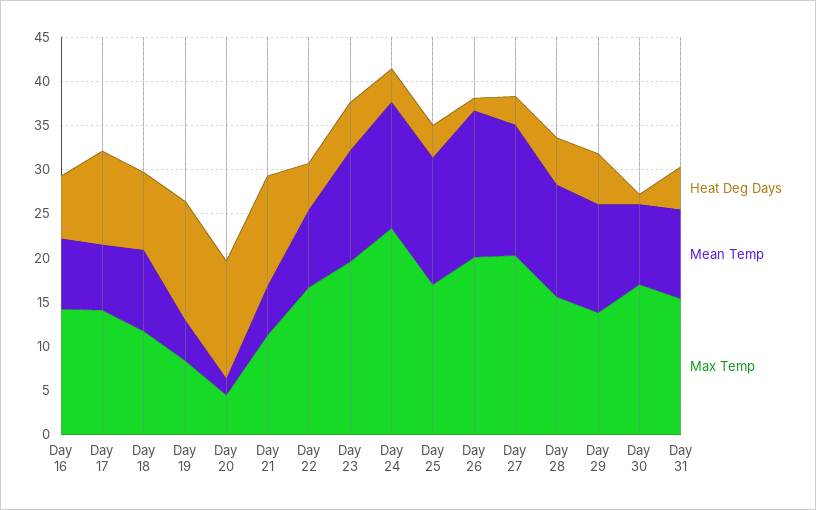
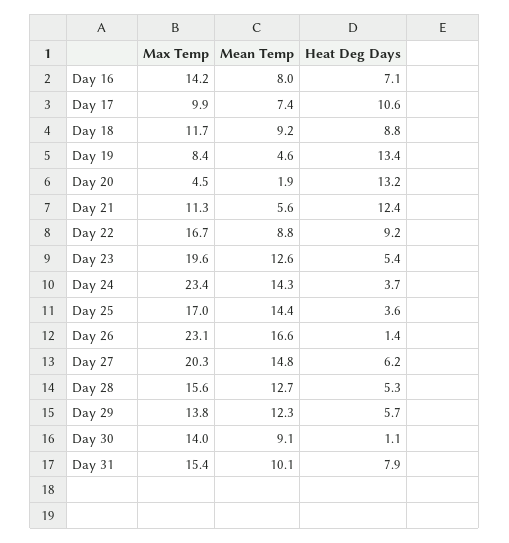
  {
    "Heat Deg Days": {
      "Day 16": 7.1,
      "Day 17": 10.6,
      "Day 18": 8.8,
      "Day 19": 13.4,
      "Day 20": 13.2,
      "Day 21": 12.4,
-     "Day 22": 5,
+     "Day 22": 9.2,
      "Day 23": 5.4,
      "Day 24": 3.7,
      "Day 25": 3.6,
      "Day 26": 1.4,
-     "Day 27": 3,
+     "Day 27": 6.2,
      "Day 28": 5.3,
      "Day 29": 5.7,
      "Day 30": 1.1,
-     "Day 31": 5
+     "Day 31": 7.9
    },
    "Mean Temp": {
      "Day 16": 8,
      "Day 17": 7.4,
      "Day 18": 9.2,
      "Day 19": 4.6,
      "Day 20": 1.9,
      "Day 21": 5.6,
      "Day 22": 8.8,
      "Day 23": 12.6,
      "Day 24": 14.3,
      "Day 25": 14.4,
      "Day 26": 16.6,
      "Day 27": 14.8,
      "Day 28": 12.7,
      "Day 29": 12.3,
      "Day 30": 9.1,
      "Day 31": 10.1
    },
    "Max Temp": {
      "Day 16": 14.2,
-     "Day 17": 14,
+     "Day 17": 9.9,
      "Day 18": 11.7,
      "Day 19": 8.4,
      "Day 20": 4.5,
      "Day 21": 11.3,
      "Day 22": 16.7,
      "Day 23": 19.6,
      "Day 24": 23.4,
      "Day 25": 17,
-     "Day 26": 20,
+     "Day 26": 23.1,
      "Day 27": 20.3,
      "Day 28": 15.6,
      "Day 29": 13.8,
-     "Day 30": 17,
+     "Day 30": 14,
      "Day 31": 15.4
    }
  }

